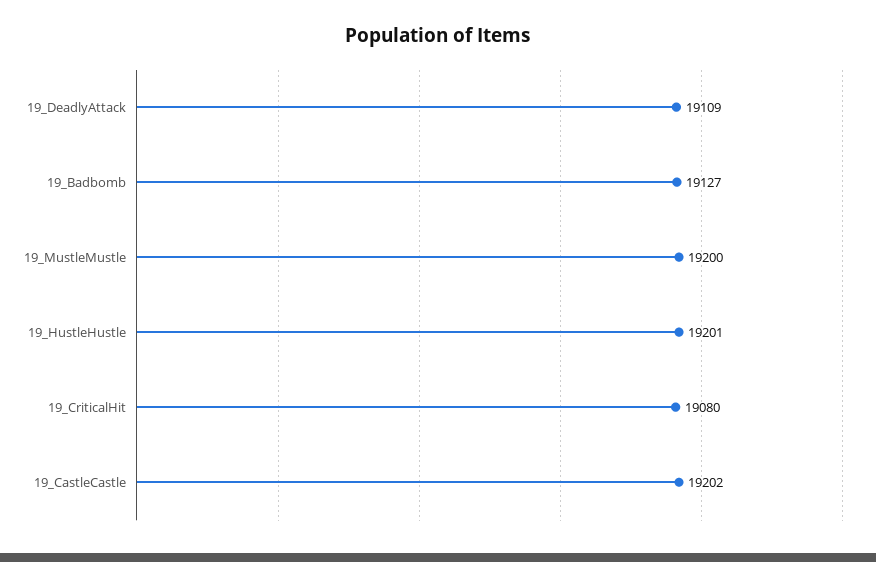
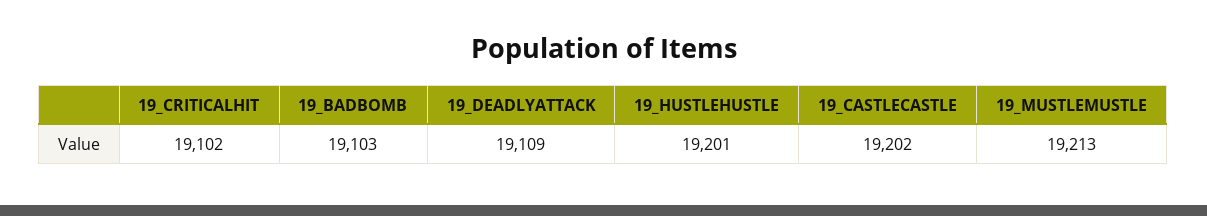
  {
    "19_DeadlyAttack": 19109,
-   "19_Badbomb": 19127,
+   "19_Badbomb": 19103,
-   "19_MustleMustle": 19200,
+   "19_MustleMustle": 19213,
    "19_HustleHustle": 19201,
-   "19_CriticalHit": 19080,
+   "19_CriticalHit": 19102,
    "19_CastleCastle": 19202
  }

